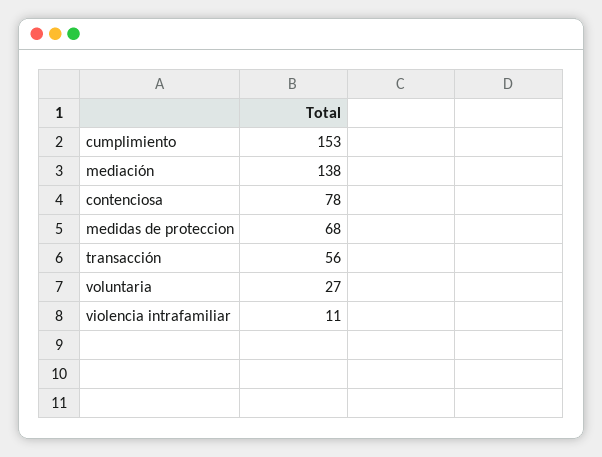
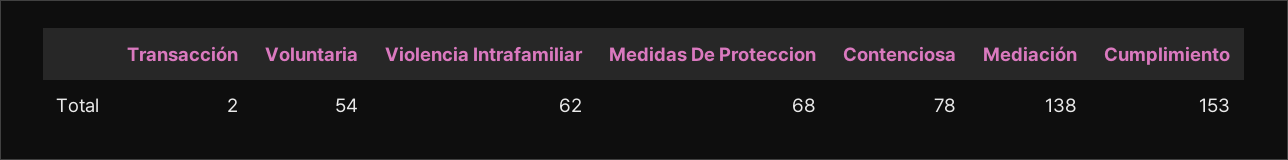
  {
    "cumplimiento": 153,
    "mediación": 138,
    "contenciosa": 78,
    "medidas de proteccion": 68,
-   "transacción": 56,
+   "transacción": 2,
-   "voluntaria": 27,
+   "voluntaria": 54,
-   "violencia intrafamiliar": 11
+   "violencia intrafamiliar": 62
  }

